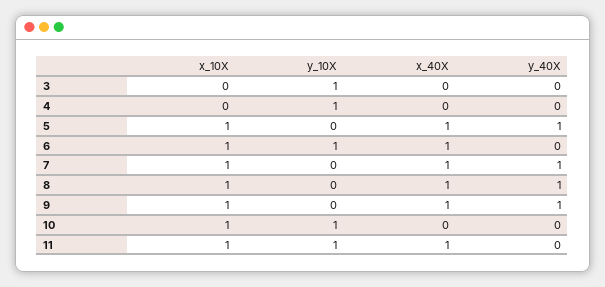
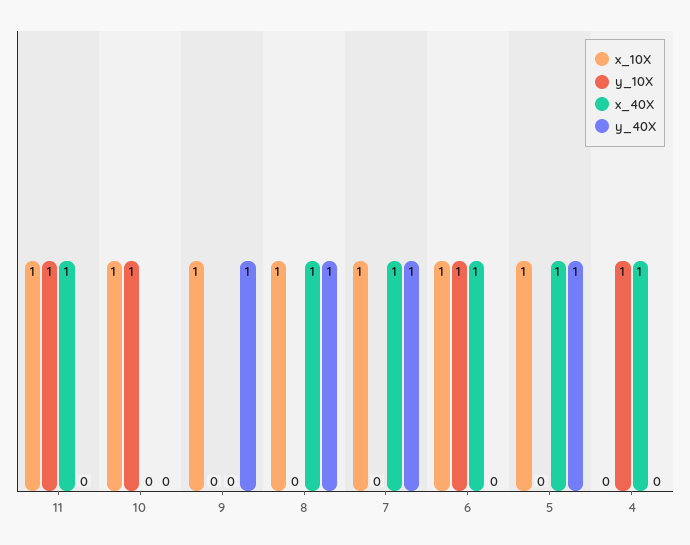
  {
    "x_10X": {
-     "3": 0,
      "4": 0,
      "5": 1,
      "6": 1,
      "7": 1,
      "8": 1,
      "9": 1,
      "10": 1,
      "11": 1
    },
    "y_10X": {
-     "3": 1,
      "4": 1,
      "5": 0,
      "6": 1,
      "7": 0,
      "8": 0,
      "9": 0,
      "10": 1,
      "11": 1
    },
    "x_40X": {
-     "3": 0,
-     "4": 0,
+     "4": 1,
      "5": 1,
      "6": 1,
      "7": 1,
      "8": 1,
-     "9": 1,
+     "9": 0,
      "10": 0,
      "11": 1
    },
    "y_40X": {
-     "3": 0,
      "4": 0,
      "5": 1,
      "6": 0,
      "7": 1,
      "8": 1,
      "9": 1,
      "10": 0,
      "11": 0
    }
  }

